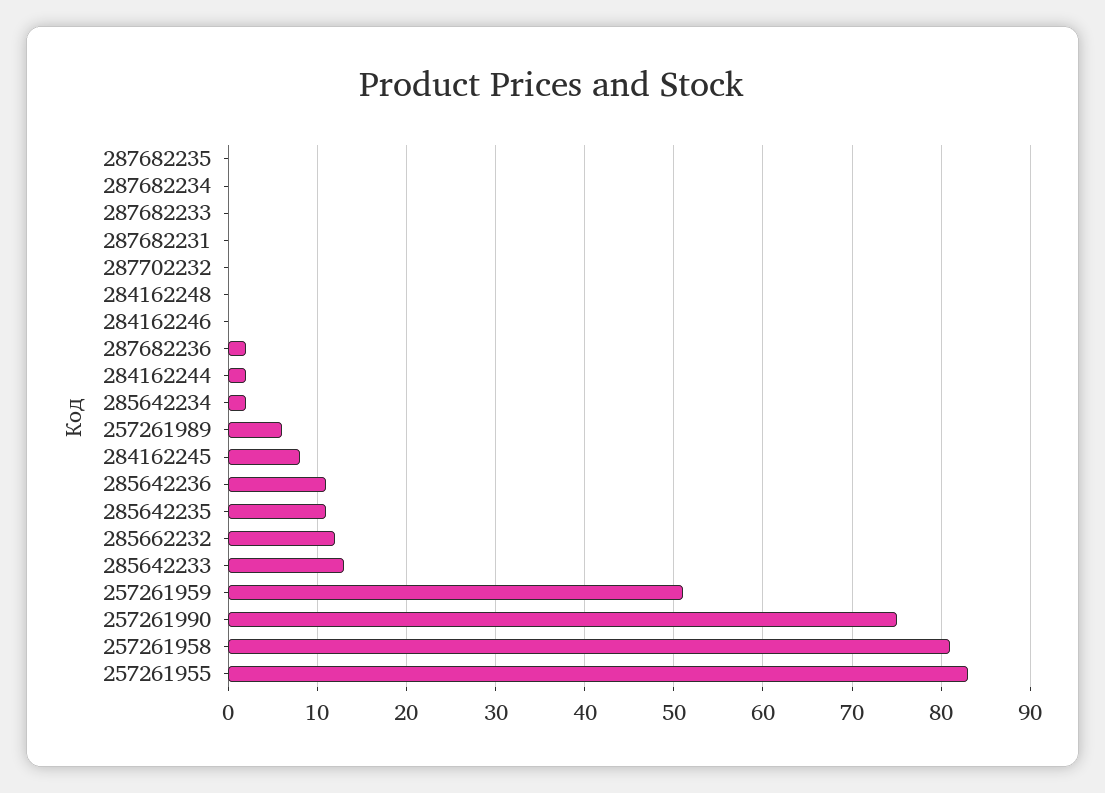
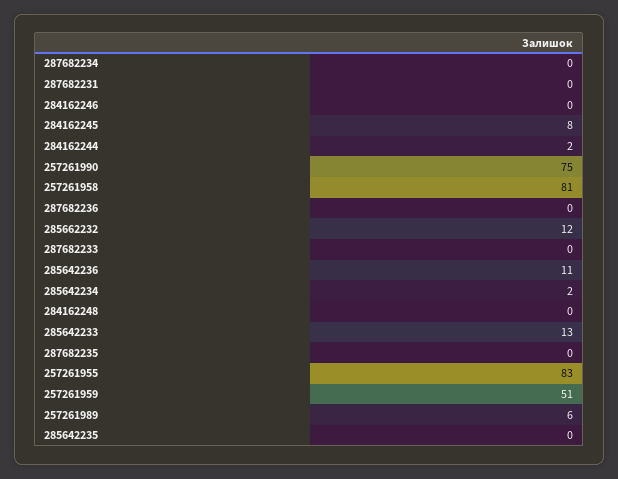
  {
    "287682235": 0,
    "287682234": 0,
    "287682233": 0,
    "287682231": 0,
-   "287702232": 0,
    "284162248": 0,
    "284162246": 0,
-   "287682236": 2,
+   "287682236": 0,
    "284162244": 2,
    "285642234": 2,
    "257261989": 6,
    "284162245": 8,
    "285642236": 11,
-   "285642235": 11,
+   "285642235": 0,
    "285662232": 12,
    "285642233": 13,
    "257261959": 51,
    "257261990": 75,
    "257261958": 81,
    "257261955": 83
  }

